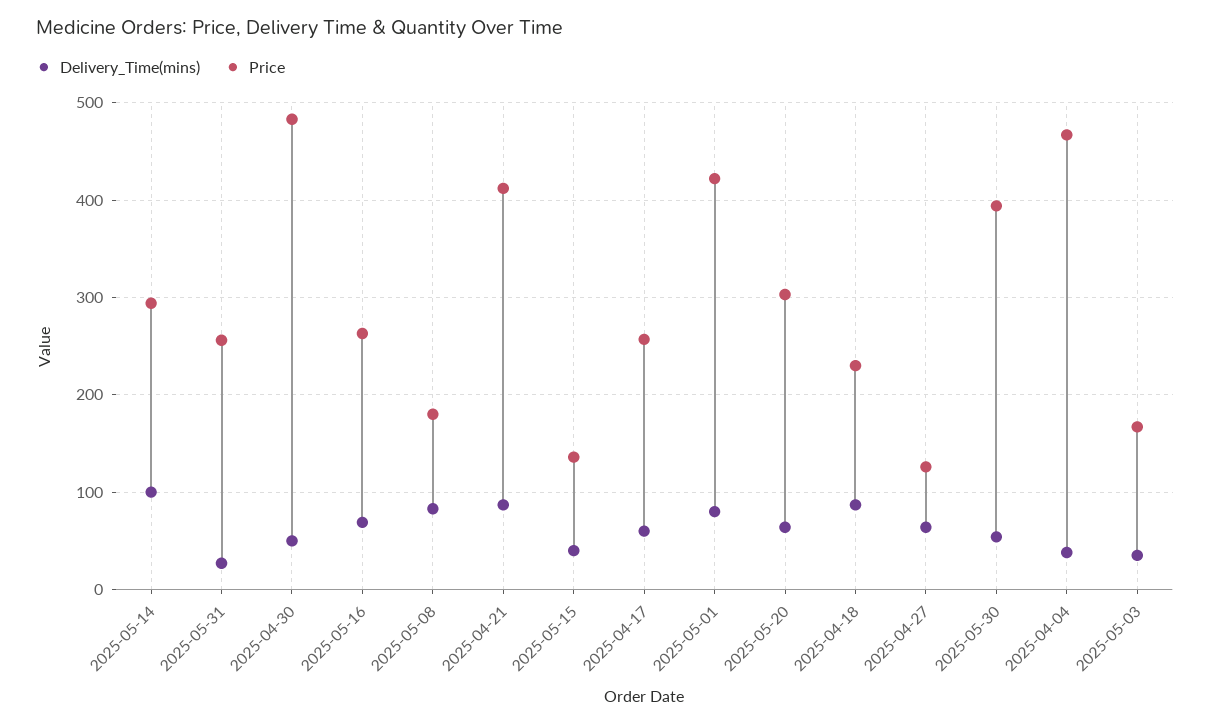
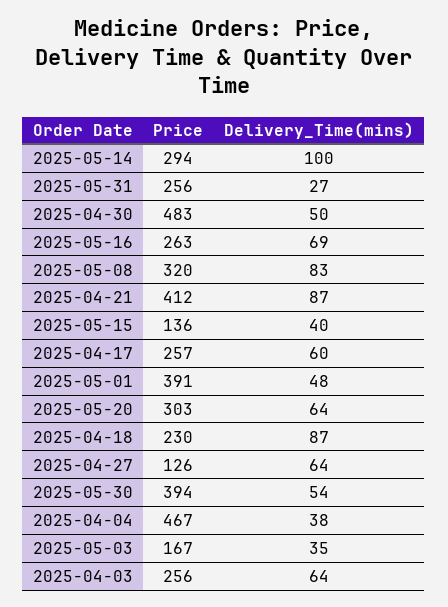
  {
    "Delivery_Time(mins)": {
      "2025-05-14": 100,
      "2025-05-31": 27,
      "2025-04-30": 50,
      "2025-05-16": 69,
      "2025-05-08": 83,
      "2025-04-21": 87,
      "2025-05-15": 40,
      "2025-04-17": 60,
-     "2025-05-01": 80,
+     "2025-05-01": 48,
      "2025-05-20": 64,
      "2025-04-18": 87,
      "2025-04-27": 64,
      "2025-05-30": 54,
      "2025-04-04": 38,
-     "2025-05-03": 35
+     "2025-05-03": 35,
+     "2025-04-03": 64
    },
    "Price": {
      "2025-05-14": 294,
      "2025-05-31": 256,
      "2025-04-30": 483,
      "2025-05-16": 263,
-     "2025-05-08": 180,
+     "2025-05-08": 320,
      "2025-04-21": 412,
      "2025-05-15": 136,
      "2025-04-17": 257,
-     "2025-05-01": 420,
+     "2025-05-01": 391,
      "2025-05-20": 303,
      "2025-04-18": 230,
      "2025-04-27": 126,
      "2025-05-30": 394,
      "2025-04-04": 467,
-     "2025-05-03": 167
+     "2025-05-03": 167,
+     "2025-04-03": 256
    }
  }

